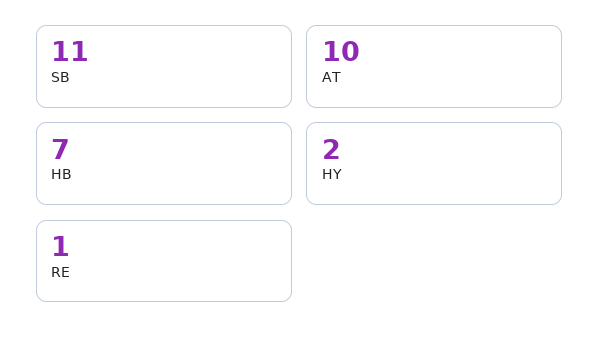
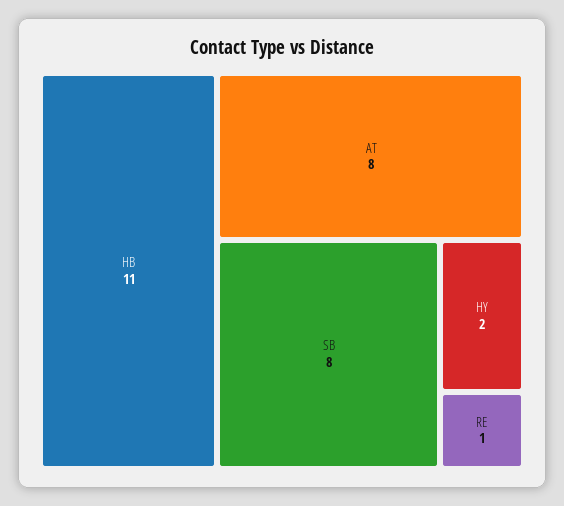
  {
-   "SB": 11,
+   "SB": 8,
-   "AT": 10,
+   "AT": 8,
-   "HB": 7,
+   "HB": 11,
    "HY": 2,
    "RE": 1
  }

